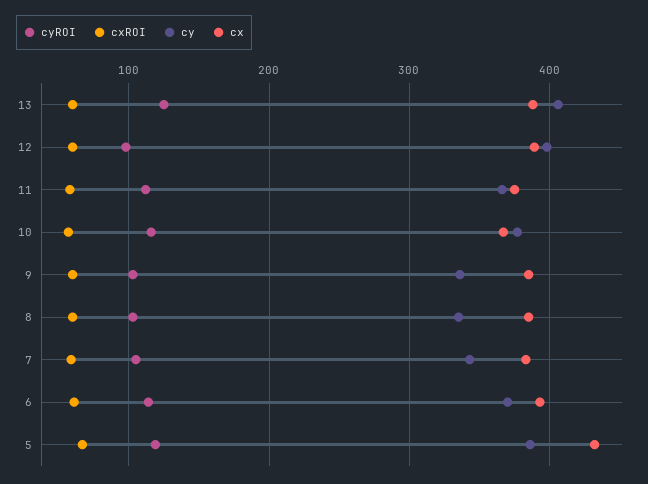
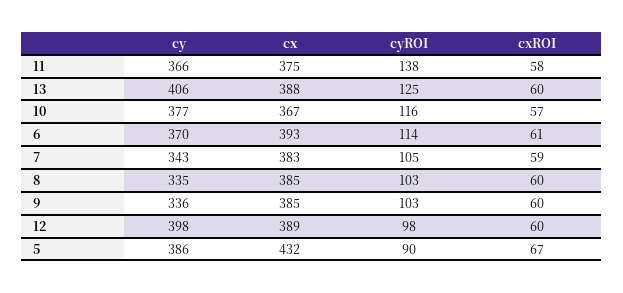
  {
    "cyROI": {
      "13": 125,
      "12": 98,
-     "11": 110,
+     "11": 138,
      "10": 116,
      "9": 103,
      "8": 103,
      "7": 105,
      "6": 114,
-     "5": 120
+     "5": 90
    },
    "cxROI": {
      "13": 60,
      "12": 60,
      "11": 58,
      "10": 57,
      "9": 60,
      "8": 60,
      "7": 59,
      "6": 61,
      "5": 67
    },
    "cy": {
      "13": 406,
      "12": 398,
      "11": 366,
      "10": 377,
      "9": 336,
      "8": 335,
      "7": 343,
      "6": 370,
      "5": 386
    },
    "cx": {
      "13": 388,
      "12": 389,
      "11": 375,
      "10": 367,
      "9": 385,
      "8": 385,
      "7": 383,
      "6": 393,
      "5": 432
    }
  }

